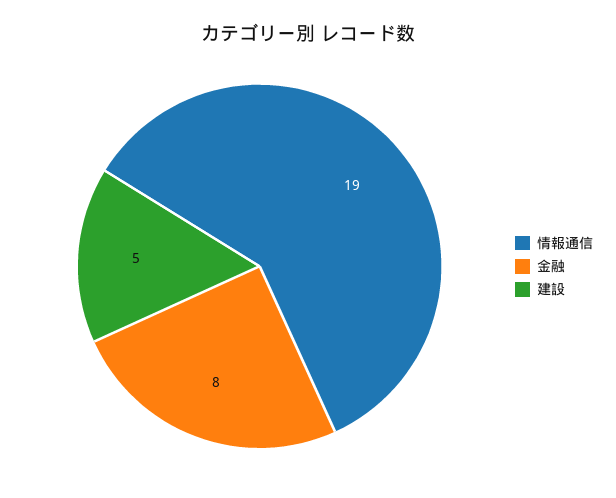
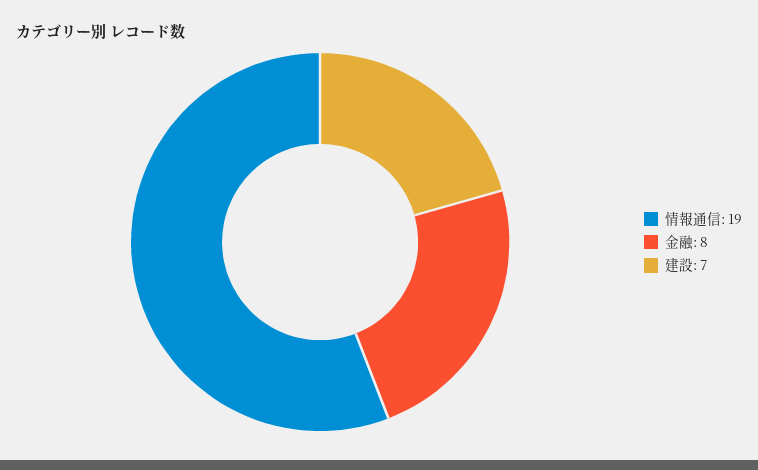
  {
    "情報通信": 19,
    "金融": 8,
-   "建設": 5
+   "建設": 7
  }

